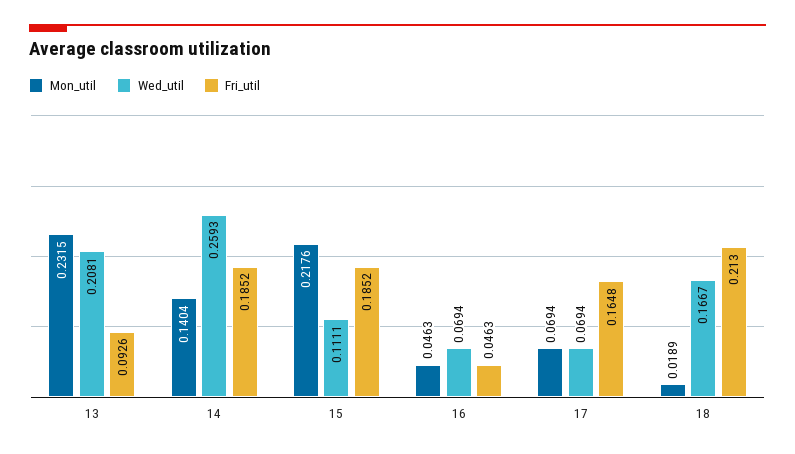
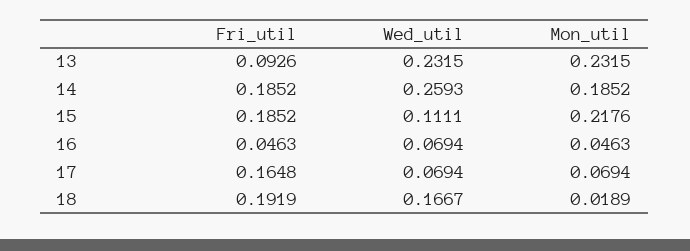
  {
    "Mon_util": {
      "13": 0.2315,
-     "14": 0.1404,
+     "14": 0.1852,
      "15": 0.2176,
      "16": 0.0463,
      "17": 0.0694,
      "18": 0.0189
    },
    "Wed_util": {
-     "13": 0.2081,
+     "13": 0.2315,
      "14": 0.2593,
      "15": 0.1111,
      "16": 0.0694,
      "17": 0.0694,
      "18": 0.1667
    },
    "Fri_util": {
      "13": 0.0926,
      "14": 0.1852,
      "15": 0.1852,
      "16": 0.0463,
      "17": 0.1648,
-     "18": 0.213
+     "18": 0.1919
    }
  }

